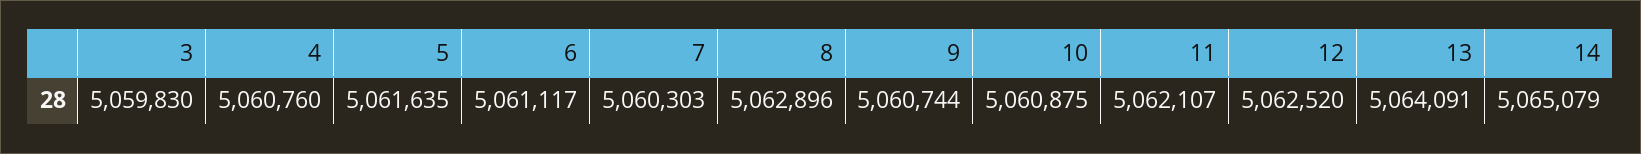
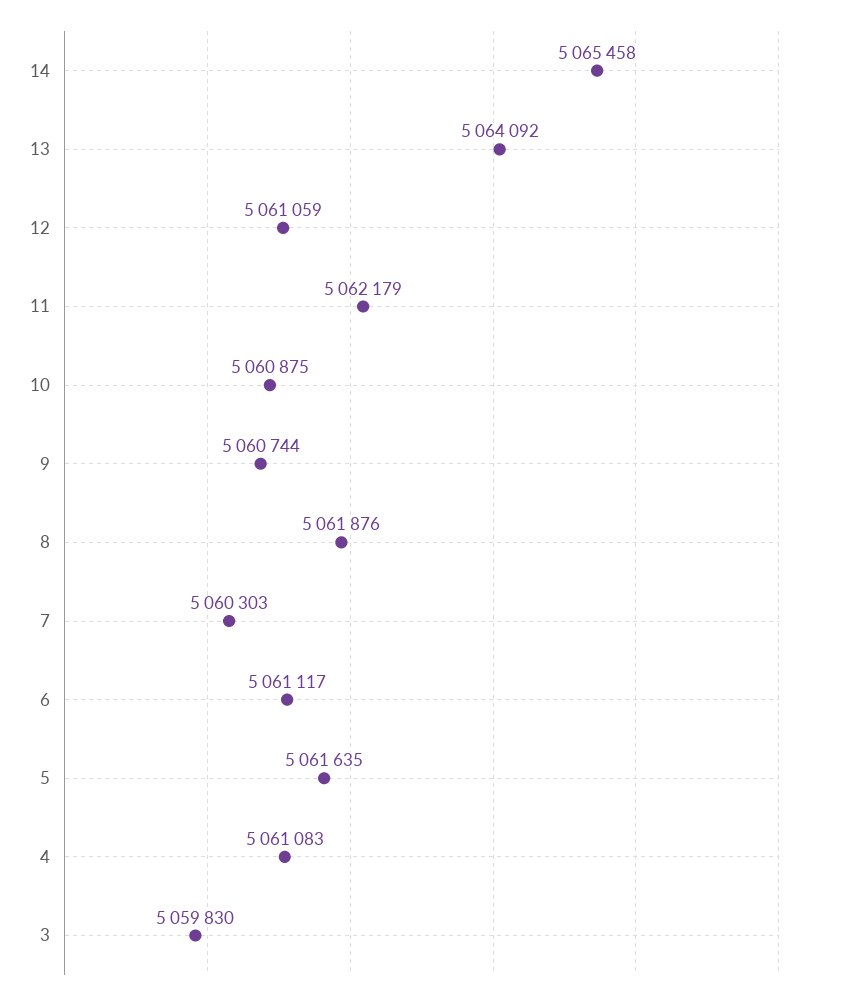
  {
    "3": 5059830,
-   "4": 5060760,
+   "4": 5061083,
    "5": 5061635,
    "6": 5061117,
    "7": 5060303,
-   "8": 5062896,
+   "8": 5061876,
    "9": 5060744,
    "10": 5060875,
-   "11": 5062107,
+   "11": 5062179,
-   "12": 5062520,
+   "12": 5061059,
-   "13": 5064091,
+   "13": 5064092,
-   "14": 5065079
+   "14": 5065458
  }

